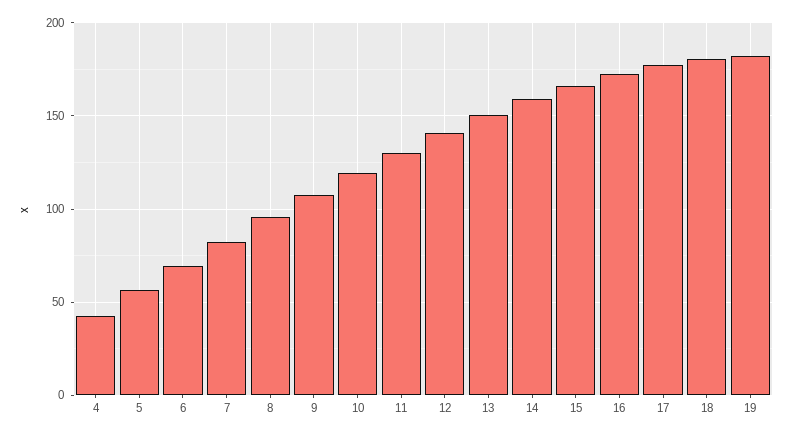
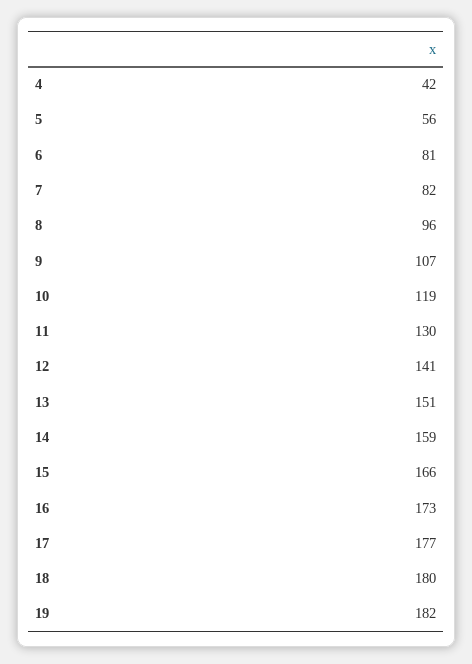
  {
    "4": 42,
    "5": 56,
-   "6": 70,
+   "6": 81,
    "7": 82,
    "8": 96,
    "9": 107,
    "10": 119,
    "11": 130,
    "12": 141,
    "13": 151,
    "14": 159,
    "15": 166,
    "16": 173,
    "17": 177,
    "18": 180,
    "19": 182
  }

